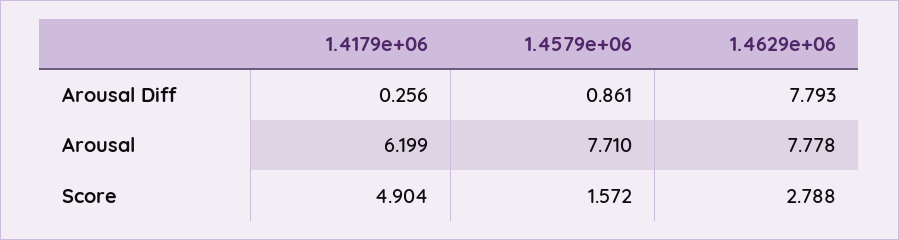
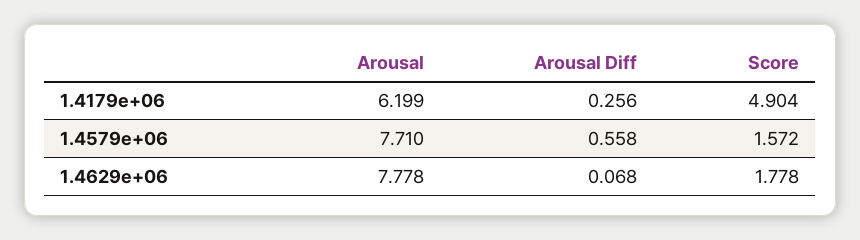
  {
    "1.4179e+06": {
      "Arousal Diff": 0.256,
      "Arousal": 6.199,
      "Score": 4.904
    },
    "1.4579e+06": {
-     "Arousal Diff": 0.861,
+     "Arousal Diff": 0.558,
      "Arousal": 7.71,
      "Score": 1.572
    },
    "1.4629e+06": {
-     "Arousal Diff": 7.793,
+     "Arousal Diff": 0.068,
      "Arousal": 7.778,
-     "Score": 2.788
+     "Score": 1.778
    }
  }

